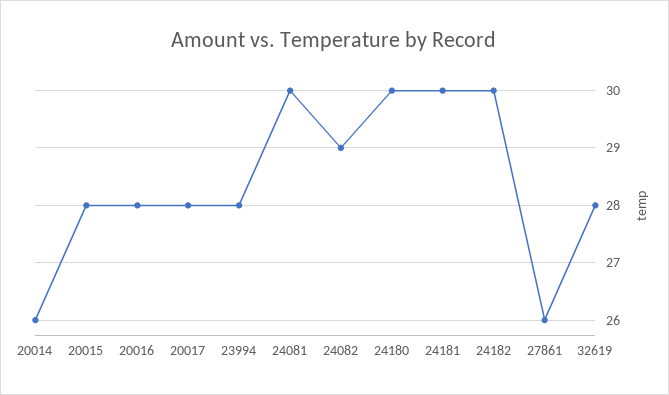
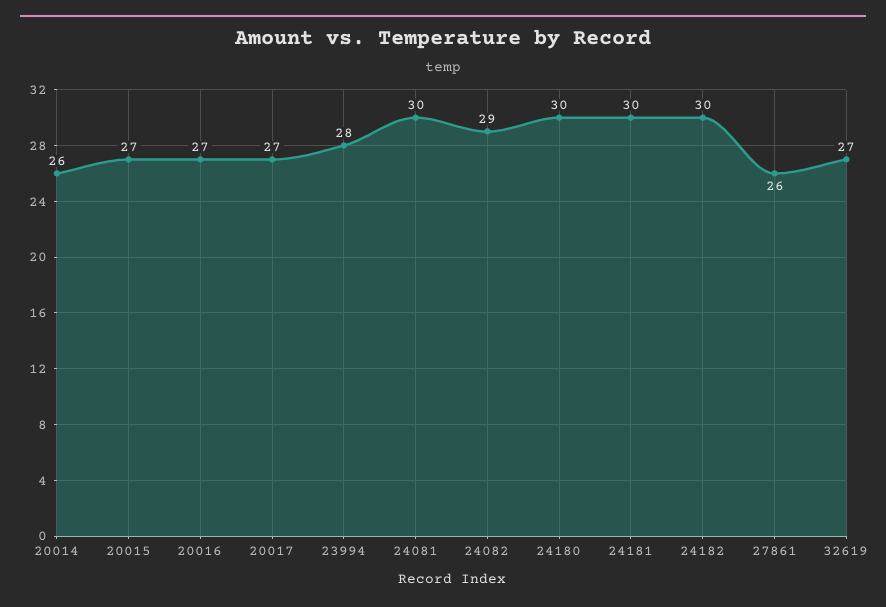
  {
    "20014": 26,
-   "20015": 28,
+   "20015": 27,
-   "20016": 28,
+   "20016": 27,
-   "20017": 28,
+   "20017": 27,
    "23994": 28,
    "24081": 30,
    "24082": 29,
    "24180": 30,
    "24181": 30,
    "24182": 30,
    "27861": 26,
-   "32619": 28
+   "32619": 27
  }

